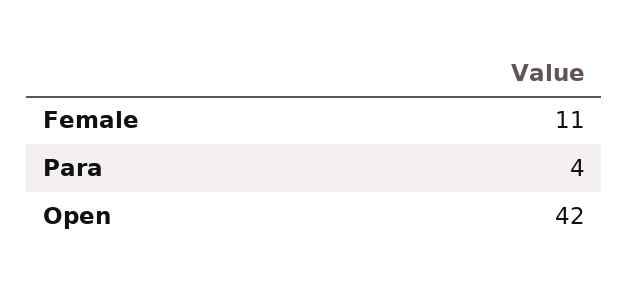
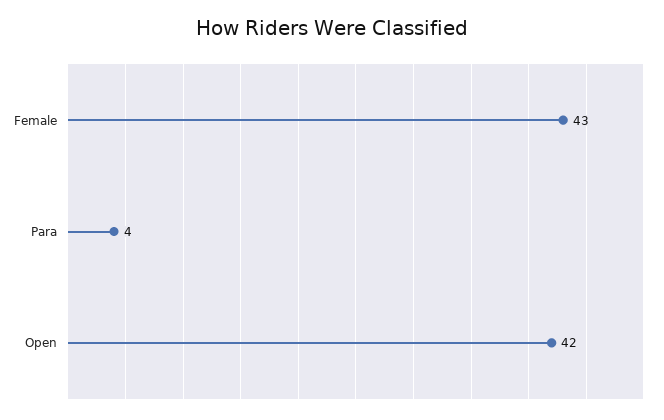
  {
-   "Female": 11,
+   "Female": 43,
    "Para": 4,
    "Open": 42
  }

